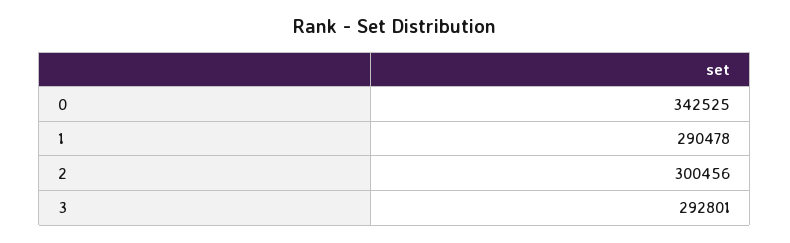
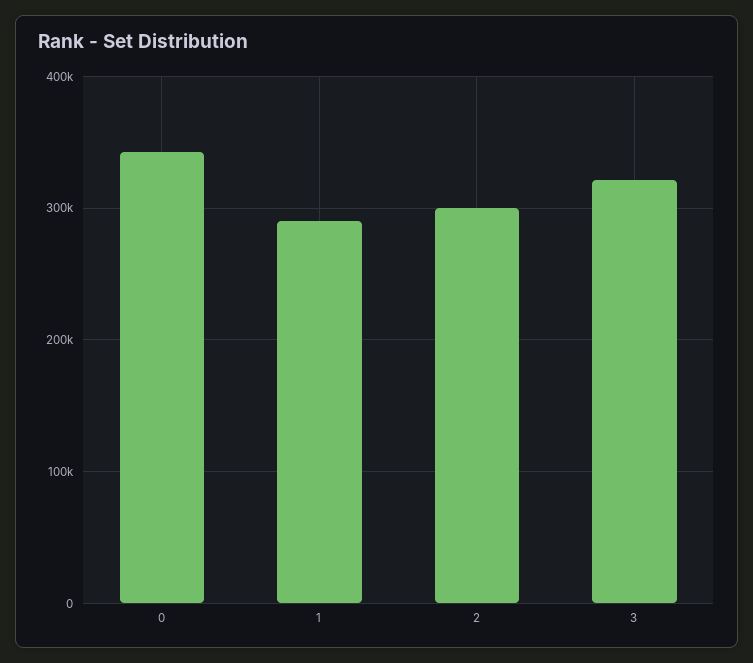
  {
    "0": 342525,
    "1": 290478,
    "2": 300456,
-   "3": 292801
+   "3": 320000
  }

